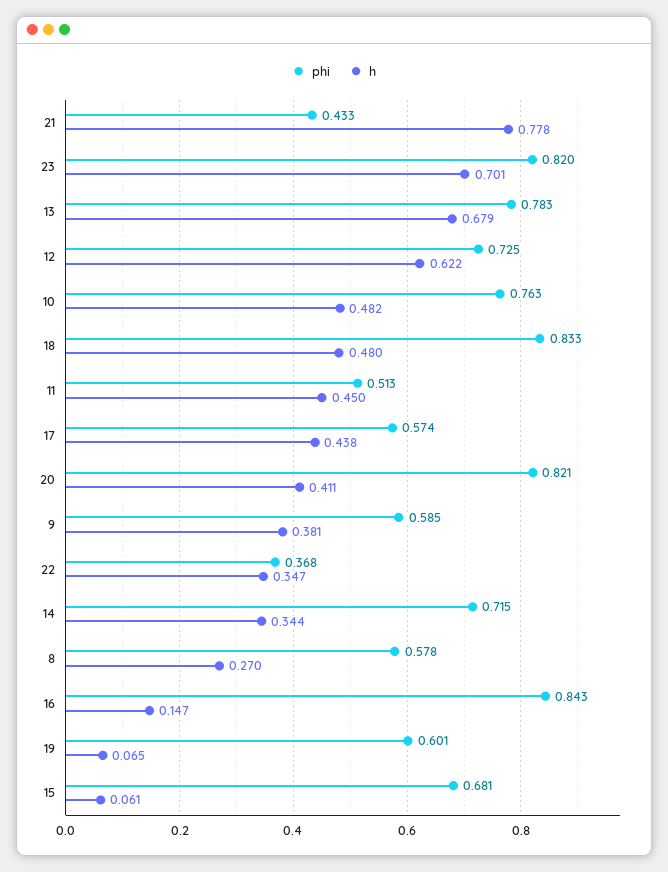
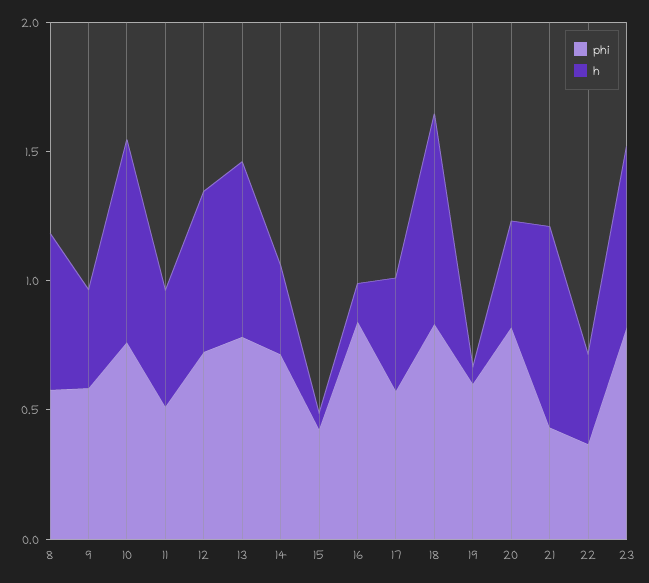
  {
    "phi": {
      "21": 0.433,
      "23": 0.82,
      "13": 0.783,
      "12": 0.725,
      "10": 0.763,
      "18": 0.833,
      "11": 0.513,
      "17": 0.574,
      "20": 0.821,
      "9": 0.585,
      "22": 0.368,
      "14": 0.715,
      "8": 0.578,
      "16": 0.843,
      "19": 0.601,
-     "15": 0.681
+     "15": 0.4
    },
    "h": {
      "21": 0.778,
      "23": 0.701,
      "13": 0.679,
      "12": 0.622,
-     "10": 0.482,
+     "10": 0.8,
-     "18": 0.48,
+     "18": 0.8,
      "11": 0.45,
      "17": 0.438,
      "20": 0.411,
      "9": 0.381,
      "22": 0.347,
      "14": 0.344,
-     "8": 0.27,
+     "8": 0.6,
      "16": 0.147,
      "19": 0.065,
      "15": 0.061
    }
  }

